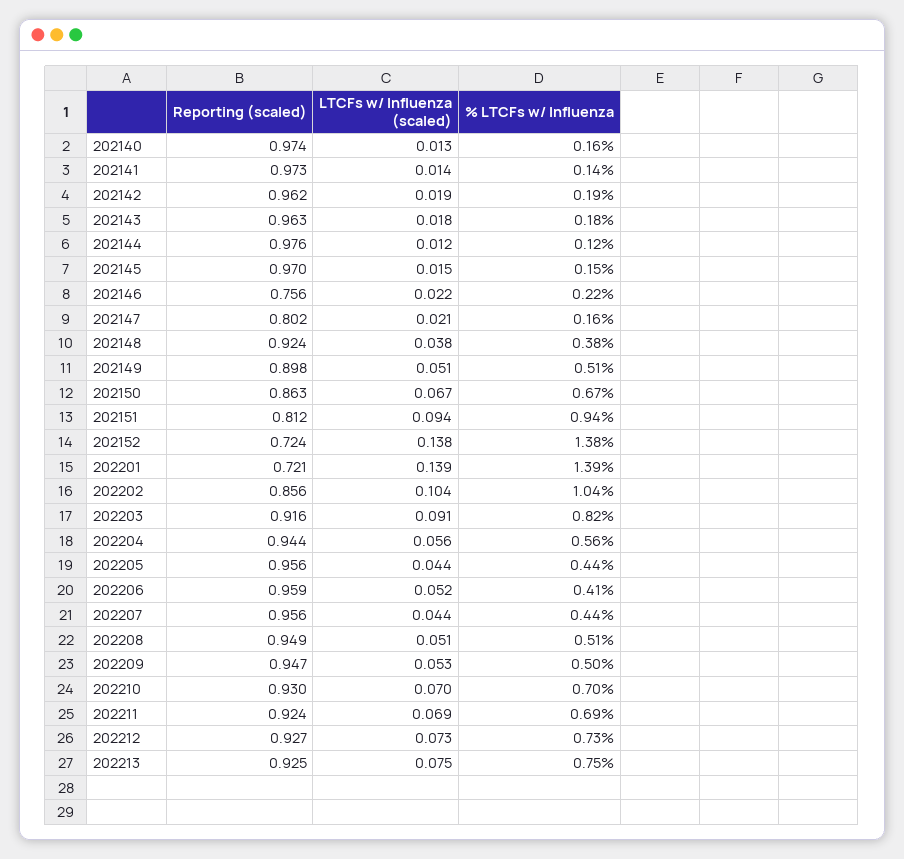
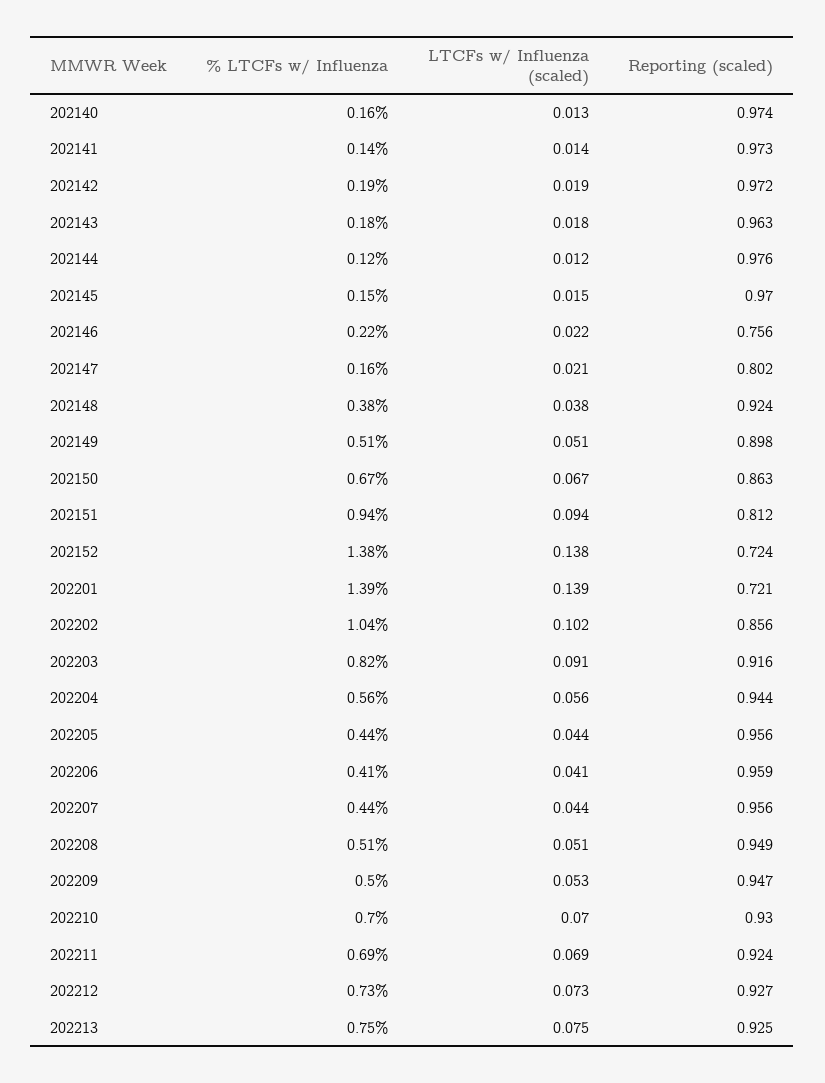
  {
    "Reporting (scaled)": {
      "202140": 0.974,
      "202141": 0.973,
-     "202142": 0.962,
+     "202142": 0.972,
      "202143": 0.963,
      "202144": 0.976,
      "202145": 0.97,
      "202146": 0.756,
      "202147": 0.802,
      "202148": 0.924,
      "202149": 0.898,
      "202150": 0.863,
      "202151": 0.812,
      "202152": 0.724,
      "202201": 0.721,
      "202202": 0.856,
      "202203": 0.916,
      "202204": 0.944,
      "202205": 0.956,
      "202206": 0.959,
      "202207": 0.956,
      "202208": 0.949,
      "202209": 0.947,
      "202210": 0.93,
      "202211": 0.924,
      "202212": 0.927,
      "202213": 0.925
    },
    "LTCFs w/ Influenza (scaled)": {
      "202140": 0.013,
      "202141": 0.014,
      "202142": 0.019,
      "202143": 0.018,
      "202144": 0.012,
      "202145": 0.015,
      "202146": 0.022,
      "202147": 0.021,
      "202148": 0.038,
      "202149": 0.051,
      "202150": 0.067,
      "202151": 0.094,
      "202152": 0.138,
      "202201": 0.139,
-     "202202": 0.104,
+     "202202": 0.102,
      "202203": 0.091,
      "202204": 0.056,
      "202205": 0.044,
-     "202206": 0.052,
+     "202206": 0.041,
      "202207": 0.044,
      "202208": 0.051,
      "202209": 0.053,
      "202210": 0.07,
      "202211": 0.069,
      "202212": 0.073,
      "202213": 0.075
    },
    "% LTCFs w/ Influenza": {
      "202140": 0.16,
      "202141": 0.14,
      "202142": 0.19,
      "202143": 0.18,
      "202144": 0.12,
      "202145": 0.15,
      "202146": 0.22,
      "202147": 0.16,
      "202148": 0.38,
      "202149": 0.51,
      "202150": 0.67,
      "202151": 0.94,
      "202152": 1.38,
      "202201": 1.39,
      "202202": 1.04,
      "202203": 0.82,
      "202204": 0.56,
      "202205": 0.44,
      "202206": 0.41,
      "202207": 0.44,
      "202208": 0.51,
      "202209": 0.5,
      "202210": 0.7,
      "202211": 0.69,
      "202212": 0.73,
      "202213": 0.75
    }
  }

